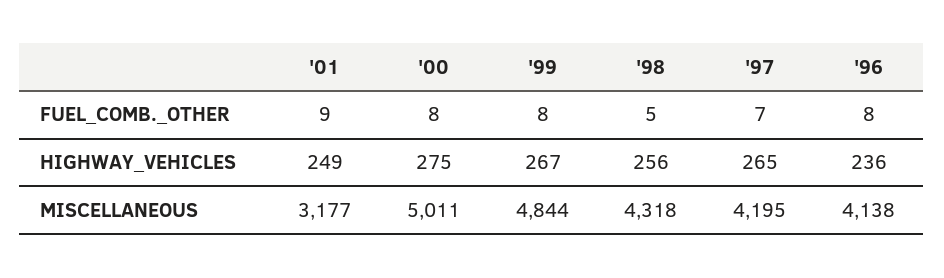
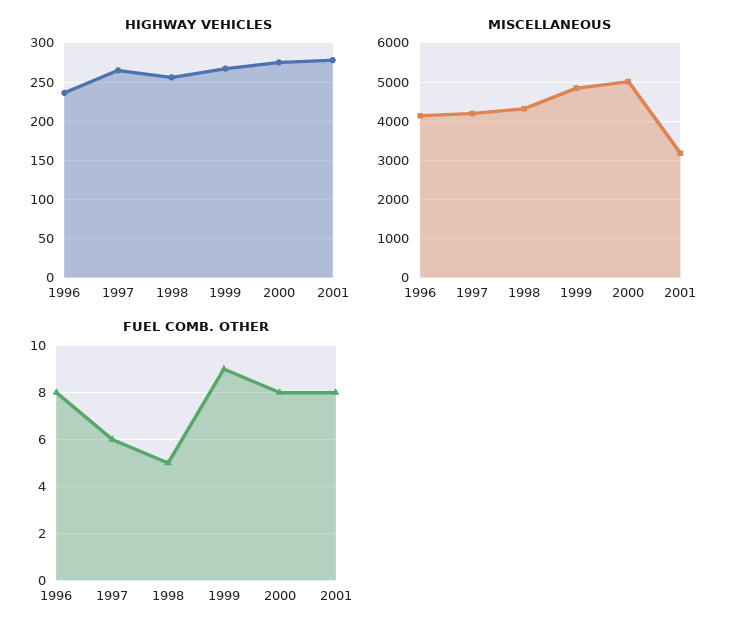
  {
    "FUEL_COMB._OTHER": {
-     "'01": 9,
+     "'01": 8,
      "'00": 8,
-     "'99": 8,
+     "'99": 9,
      "'98": 5,
-     "'97": 7,
+     "'97": 6,
      "'96": 8
    },
    "HIGHWAY_VEHICLES": {
-     "'01": 249,
+     "'01": 280,
      "'00": 275,
      "'99": 267,
      "'98": 256,
      "'97": 265,
      "'96": 236
    },
    "MISCELLANEOUS": {
      "'01": 3177,
      "'00": 5011,
      "'99": 4844,
      "'98": 4318,
      "'97": 4195,
      "'96": 4138
    }
  }

